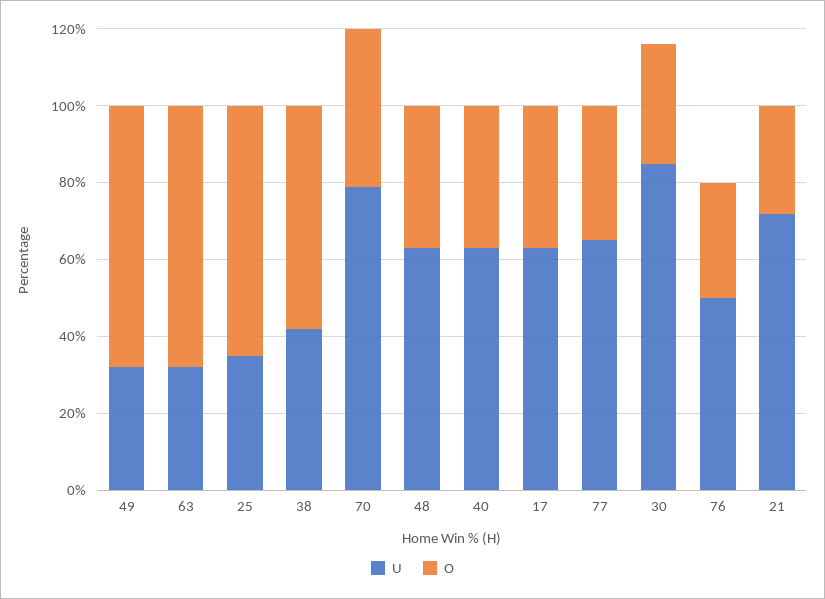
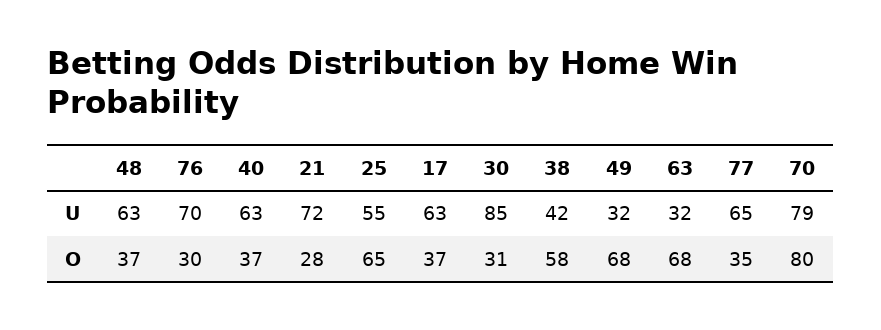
  {
    "U": {
      "49": 32,
      "63": 32,
-     "25": 35,
+     "25": 55,
      "38": 42,
      "70": 79,
      "48": 63,
      "40": 63,
      "17": 63,
      "77": 65,
      "30": 85,
-     "76": 50,
+     "76": 70,
      "21": 72
    },
    "O": {
      "49": 68,
      "63": 68,
      "25": 65,
      "38": 58,
-     "70": 40,
+     "70": 80,
      "48": 37,
      "40": 37,
      "17": 37,
      "77": 35,
      "30": 31,
      "76": 30,
      "21": 28
    }
  }

